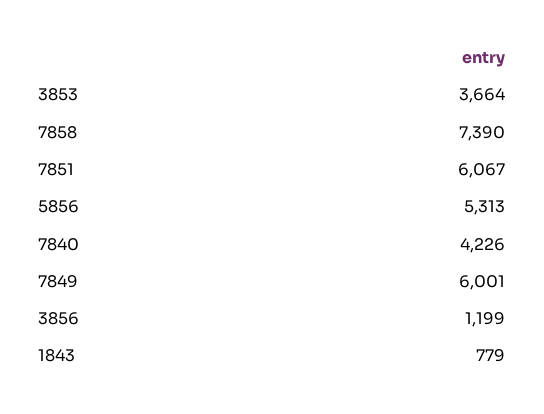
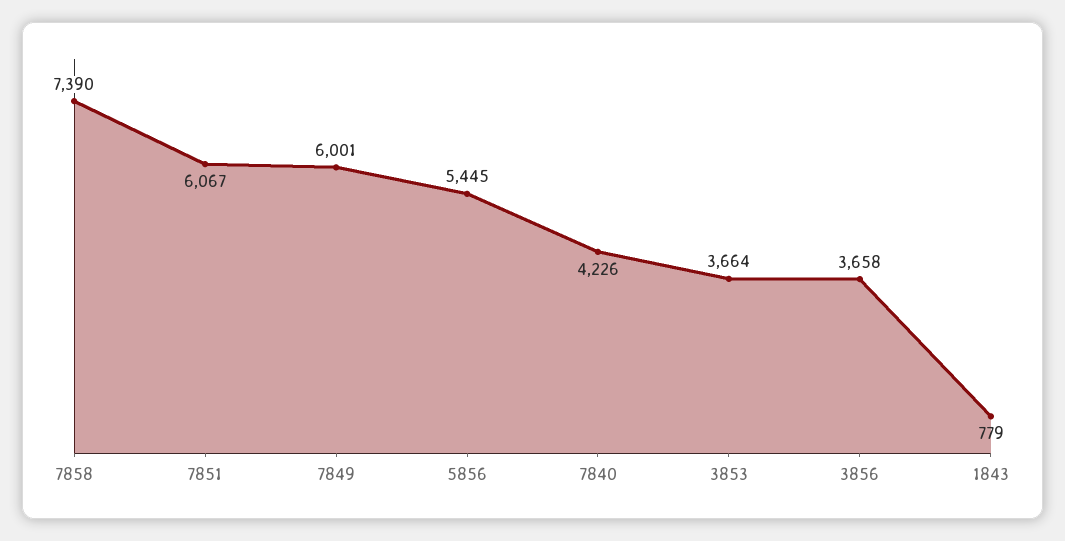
  {
    "3853": 3664,
    "7858": 7390,
    "7851": 6067,
-   "5856": 5313,
+   "5856": 5445,
    "7840": 4226,
    "7849": 6001,
-   "3856": 1199,
+   "3856": 3658,
    "1843": 779
  }

